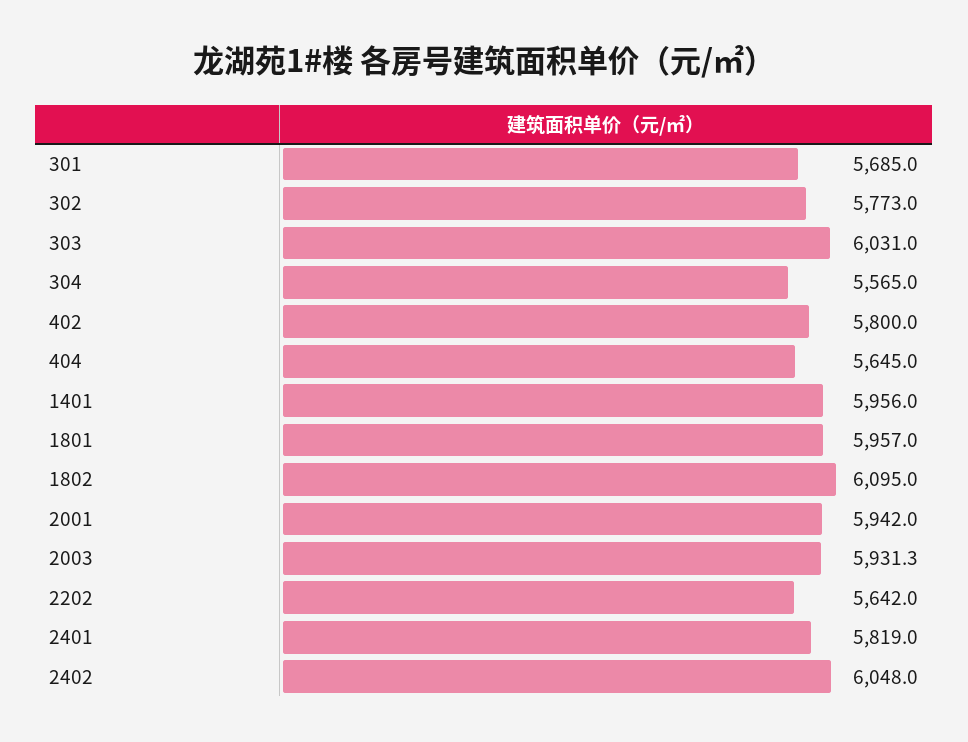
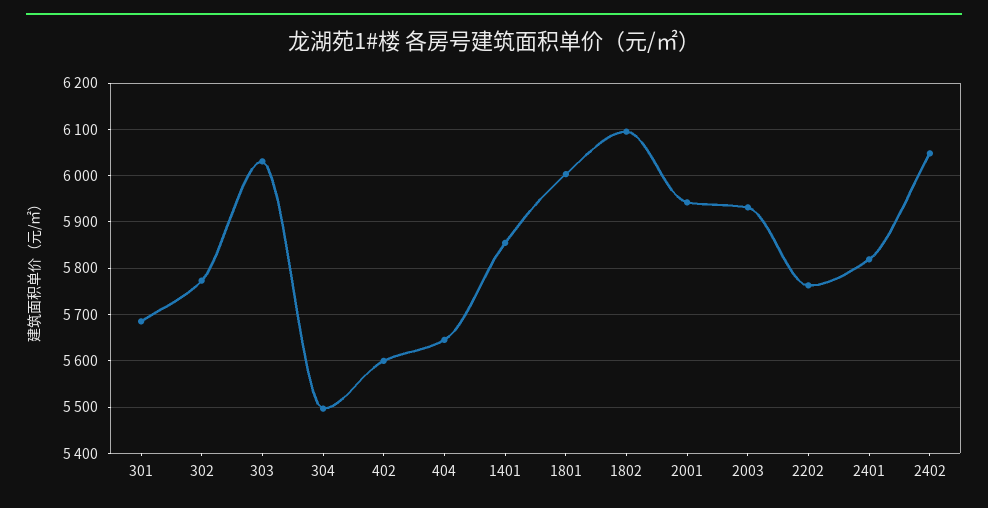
  {
    "301": 5685,
    "302": 5773,
    "303": 6031,
-   "304": 5565,
+   "304": 5500,
-   "402": 5800,
+   "402": 5600,
    "404": 5645,
-   "1401": 5956,
+   "1401": 5860,
-   "1801": 5957,
+   "1801": 6000,
    "1802": 6095,
    "2001": 5942,
    "2003": 5931.3,
-   "2202": 5642,
+   "2202": 5760,
    "2401": 5819,
    "2402": 6048
  }

